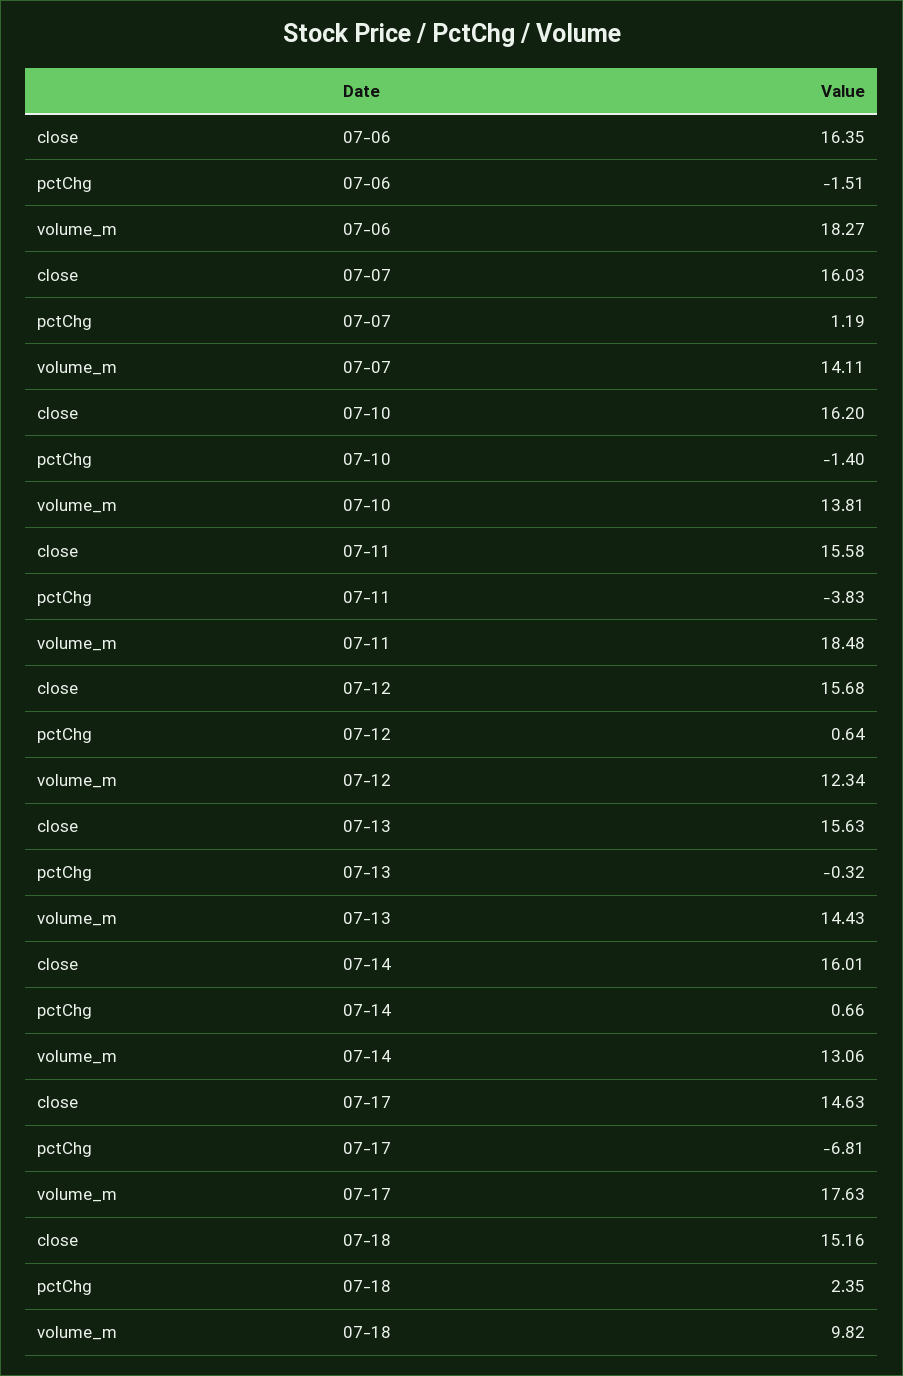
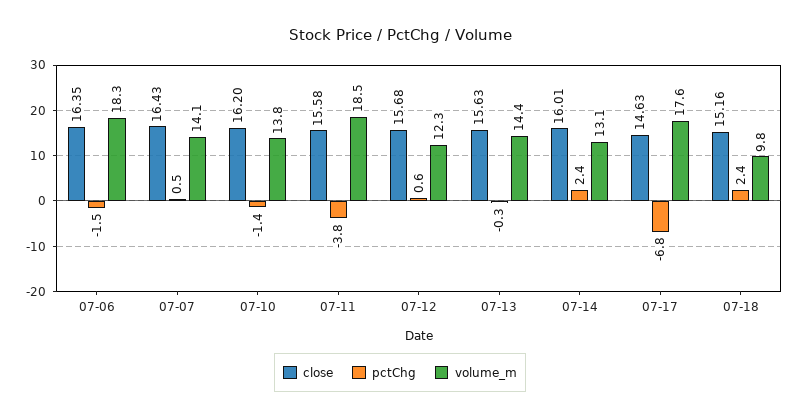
  {
    "close": {
      "07-06": 16.35,
-     "07-07": 16.03,
+     "07-07": 16.43,
      "07-10": 16.2,
      "07-11": 15.58,
      "07-12": 15.68,
      "07-13": 15.63,
      "07-14": 16.01,
      "07-17": 14.63,
      "07-18": 15.16
    },
    "pctChg": {
      "07-06": -1.51,
-     "07-07": 1.19,
+     "07-07": 0.5,
      "07-10": -1.4,
      "07-11": -3.83,
      "07-12": 0.64,
      "07-13": -0.32,
-     "07-14": 0.66,
+     "07-14": 2.4,
      "07-17": -6.81,
      "07-18": 2.35
    },
    "volume_m": {
      "07-06": 18.27,
      "07-07": 14.11,
      "07-10": 13.81,
      "07-11": 18.48,
      "07-12": 12.34,
      "07-13": 14.43,
      "07-14": 13.06,
      "07-17": 17.63,
      "07-18": 9.82
    }
  }

